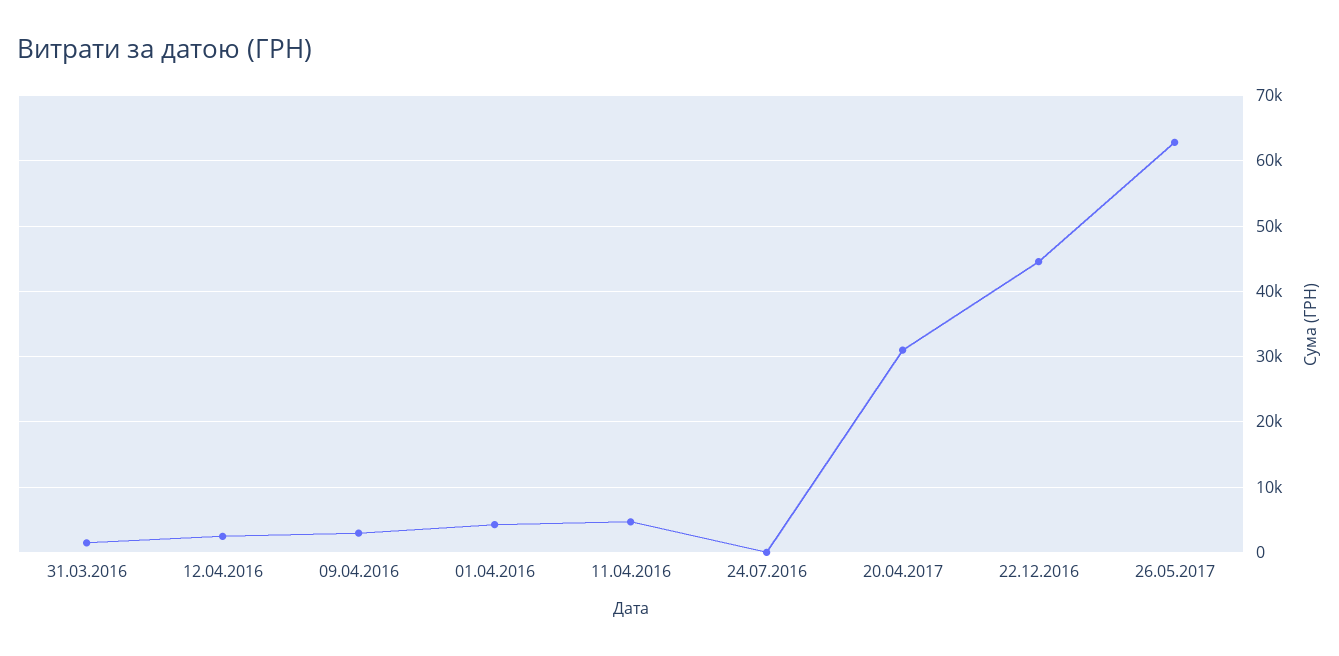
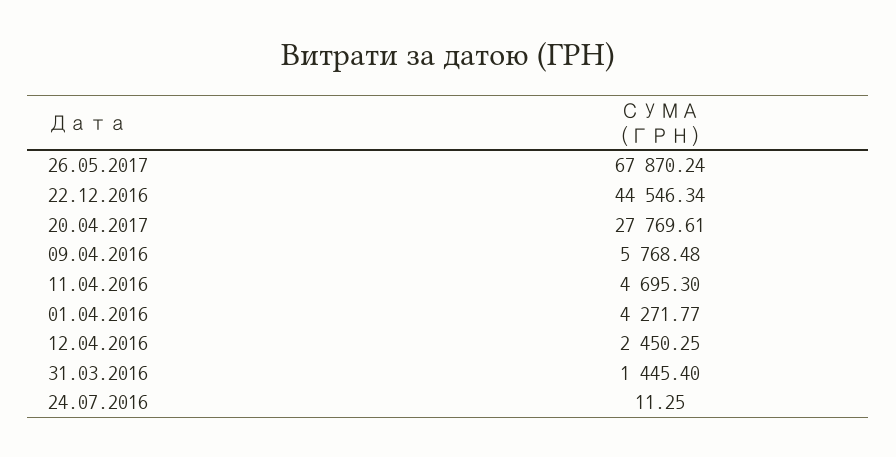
  {
    "31.03.2016": 1445.4,
    "12.04.2016": 2450.25,
-   "09.04.2016": 3000,
+   "09.04.2016": 5768.48,
    "01.04.2016": 4271.77,
    "11.04.2016": 4695.3,
    "24.07.2016": 11.25,
-   "20.04.2017": 31000,
+   "20.04.2017": 27769.61,
    "22.12.2016": 44546.34,
-   "26.05.2017": 63000
+   "26.05.2017": 67870.24
  }

